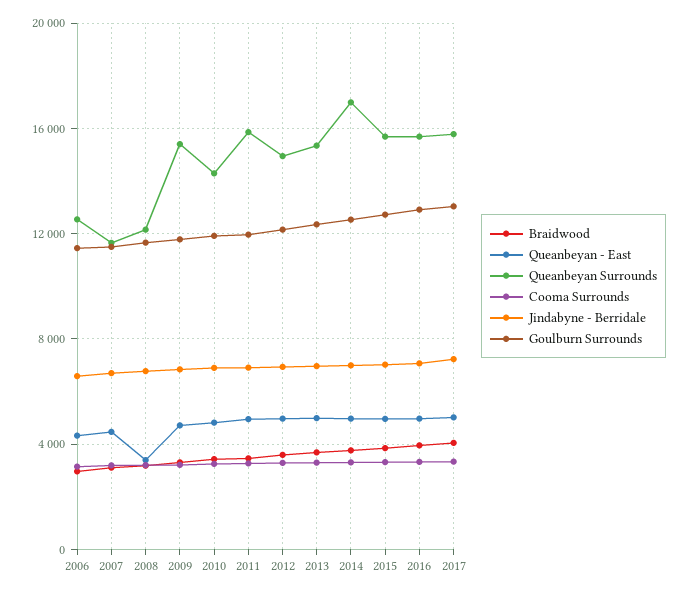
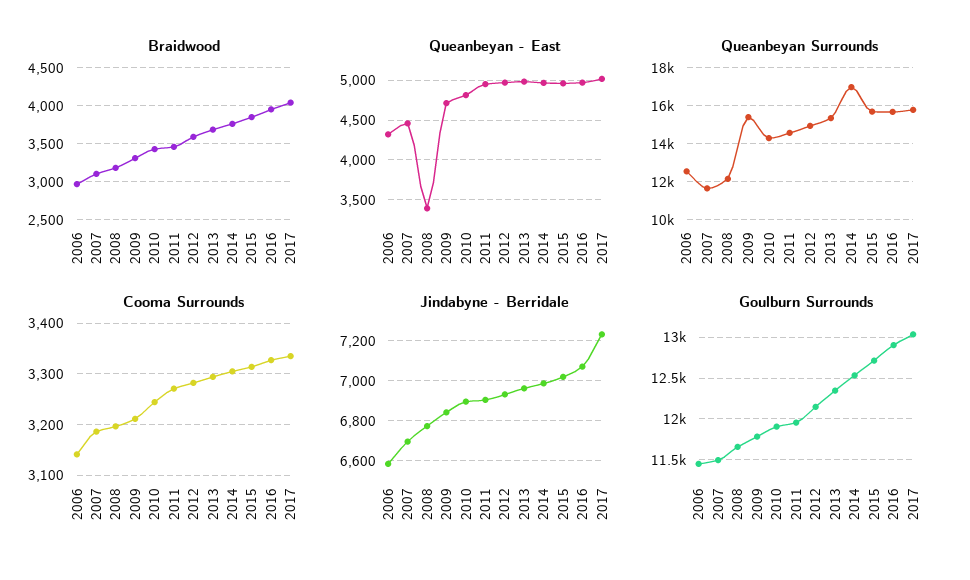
  {
    "Braidwood": {
      "2006": 3000,
      "2007": 3100,
      "2008": 3200,
      "2009": 3300,
      "2010": 3400,
      "2011": 3500,
      "2012": 3600,
      "2013": 3700,
      "2014": 3800,
      "2015": 3800,
      "2016": 4000,
      "2017": 4000
    },
    "Queanbeyan - East": {
      "2006": 4300,
      "2007": 4500,
      "2008": 3400,
      "2009": 4700,
      "2010": 4800,
      "2011": 5000,
      "2012": 5000,
      "2013": 5000,
      "2014": 5000,
      "2015": 5000,
      "2016": 5000,
      "2017": 5000
    },
    "Queanbeyan Surrounds": {
      "2006": 12500,
      "2007": 11500,
      "2008": 12000,
      "2009": 15500,
      "2010": 14500,
-     "2011": 16000,
+     "2011": 14500,
      "2012": 15000,
      "2013": 15500,
      "2014": 17000,
      "2015": 15500,
      "2016": 15500,
      "2017": 16000
    },
    "Cooma Surrounds": {
      "2006": 3140,
      "2007": 3180,
      "2008": 3200,
      "2009": 3220,
      "2010": 3240,
      "2011": 3280,
      "2012": 3280,
      "2013": 3300,
      "2014": 3300,
      "2015": 3320,
      "2016": 3320,
      "2017": 3340
    },
    "Jindabyne - Berridale": {
      "2006": 6600,
      "2007": 6700,
      "2008": 6750,
      "2009": 6850,
      "2010": 6900,
      "2011": 6900,
      "2012": 6950,
      "2013": 6950,
      "2014": 7000,
      "2015": 7000,
      "2016": 7050,
      "2017": 7250
    },
    "Goulburn Surrounds": {
      "2006": 11500,
      "2007": 11500,
      "2008": 11700,
      "2009": 11800,
      "2010": 11900,
      "2011": 12000,
      "2012": 12100,
      "2013": 12300,
      "2014": 12500,
      "2015": 12700,
      "2016": 12900,
      "2017": 13000
    }
  }

